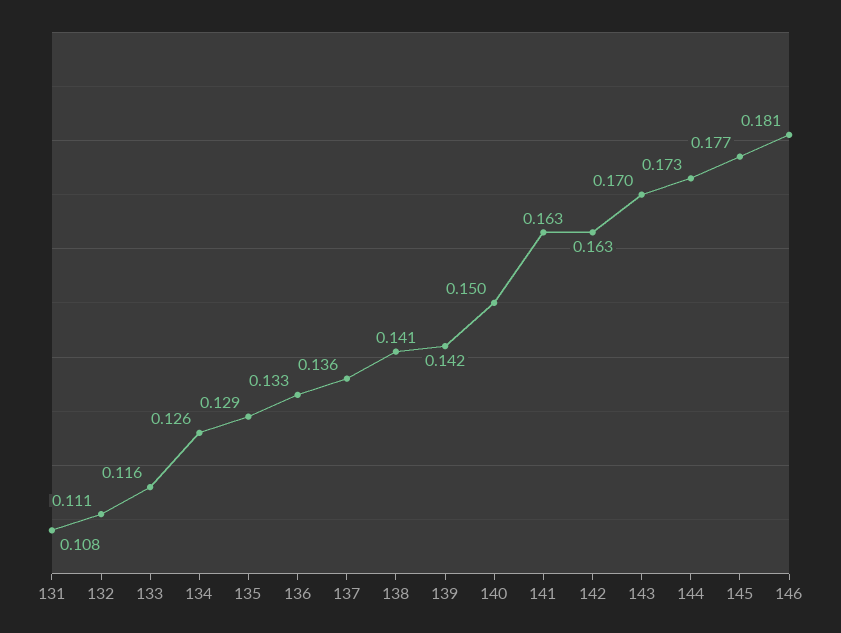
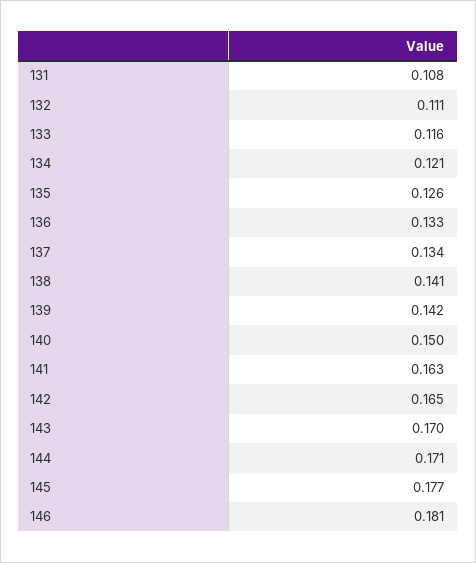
  {
    "131": 0.108,
    "132": 0.111,
    "133": 0.116,
-   "134": 0.126,
+   "134": 0.121,
-   "135": 0.129,
+   "135": 0.126,
    "136": 0.133,
-   "137": 0.136,
+   "137": 0.134,
    "138": 0.141,
    "139": 0.142,
    "140": 0.15,
    "141": 0.163,
-   "142": 0.163,
+   "142": 0.165,
    "143": 0.17,
-   "144": 0.173,
+   "144": 0.171,
    "145": 0.177,
    "146": 0.181
  }

